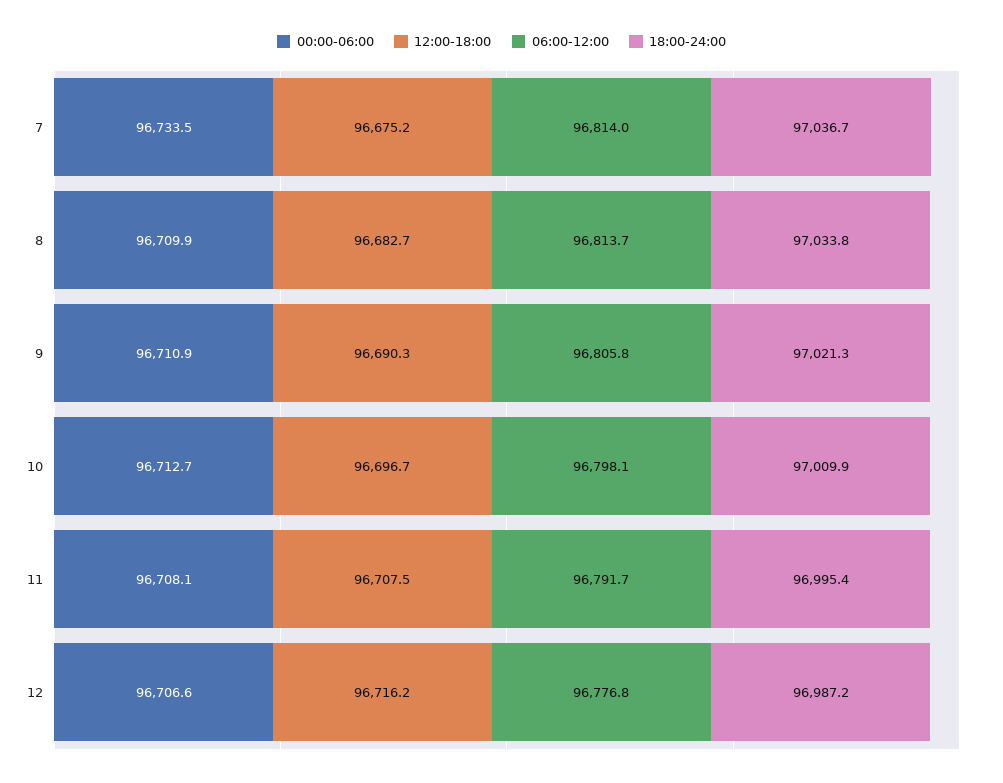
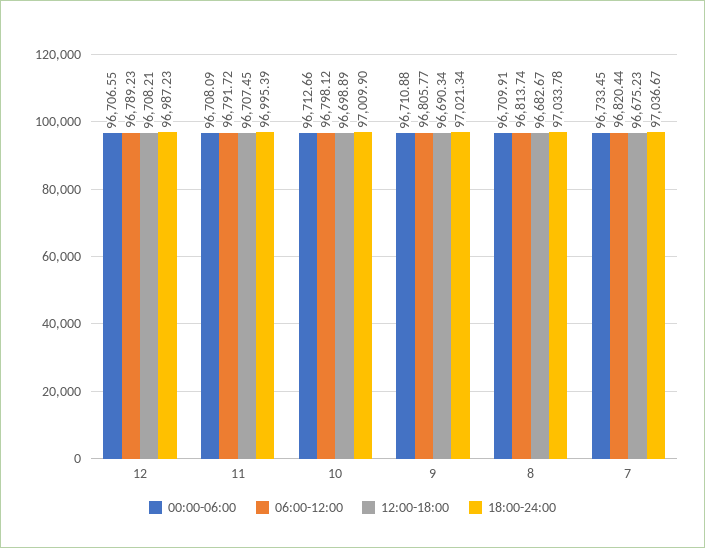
  {
    "00:00-06:00": {
      "7": 96733.45,
      "8": 96709.91,
      "9": 96710.88,
      "10": 96712.66,
      "11": 96708.09,
      "12": 96706.55
    },
    "12:00-18:00": {
      "7": 96675.23,
      "8": 96682.67,
      "9": 96690.34,
-     "10": 96696.7,
+     "10": 96698.89,
      "11": 96707.45,
-     "12": 96716.2
+     "12": 96708.21
    },
    "06:00-12:00": {
-     "7": 96814,
+     "7": 96820.44,
      "8": 96813.74,
      "9": 96805.77,
      "10": 96798.12,
      "11": 96791.72,
-     "12": 96776.8
+     "12": 96789.23
    },
    "18:00-24:00": {
      "7": 97036.67,
      "8": 97033.78,
      "9": 97021.34,
      "10": 97009.9,
      "11": 96995.39,
      "12": 96987.23
    }
  }

